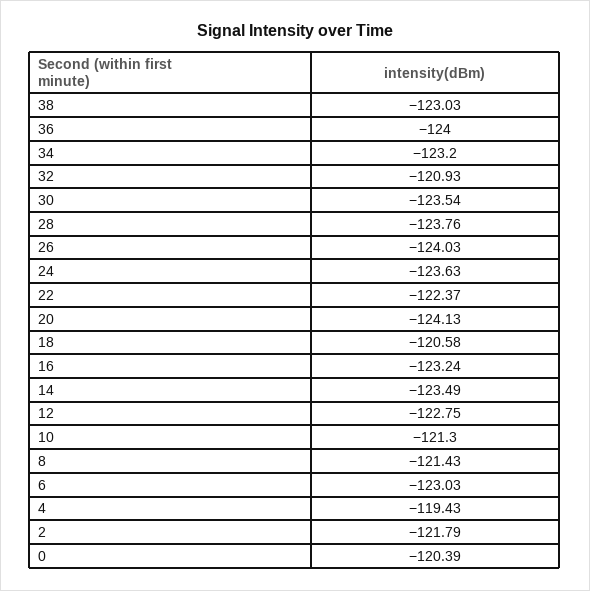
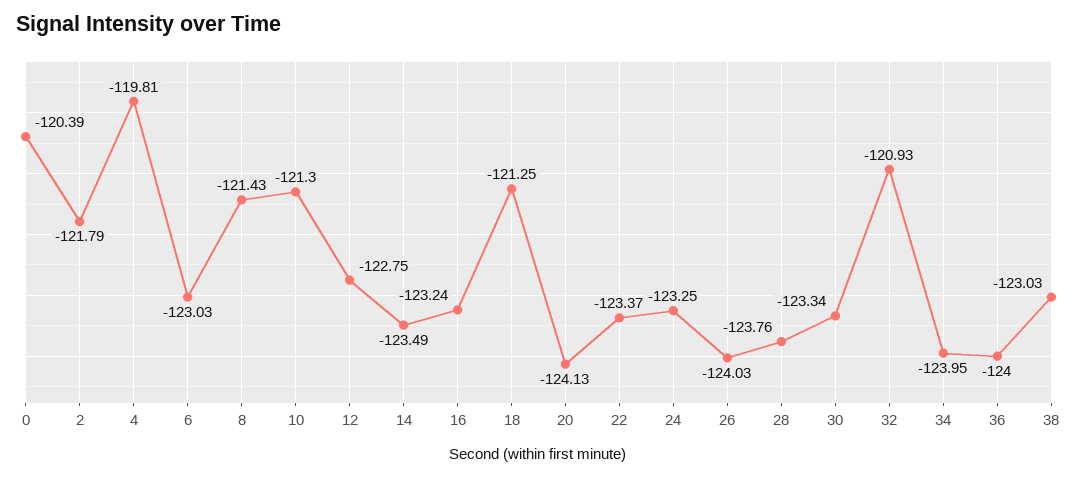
  {
    "38": -123.03,
    "36": -124,
-   "34": -123.2,
+   "34": -123.95,
    "32": -120.93,
-   "30": -123.54,
+   "30": -123.34,
    "28": -123.76,
    "26": -124.03,
-   "24": -123.63,
+   "24": -123.25,
-   "22": -122.37,
+   "22": -123.37,
    "20": -124.13,
-   "18": -120.58,
+   "18": -121.25,
    "16": -123.24,
    "14": -123.49,
    "12": -122.75,
    "10": -121.3,
    "8": -121.43,
    "6": -123.03,
-   "4": -119.43,
+   "4": -119.81,
    "2": -121.79,
    "0": -120.39
  }

